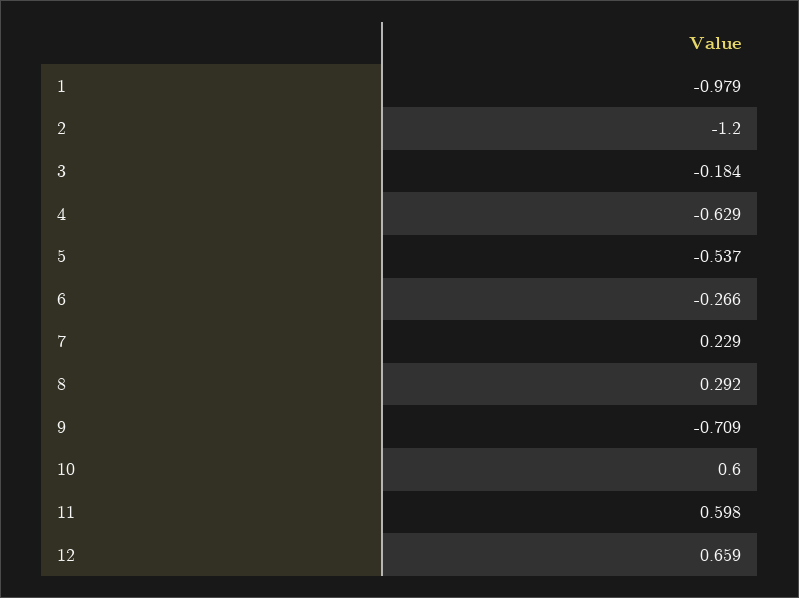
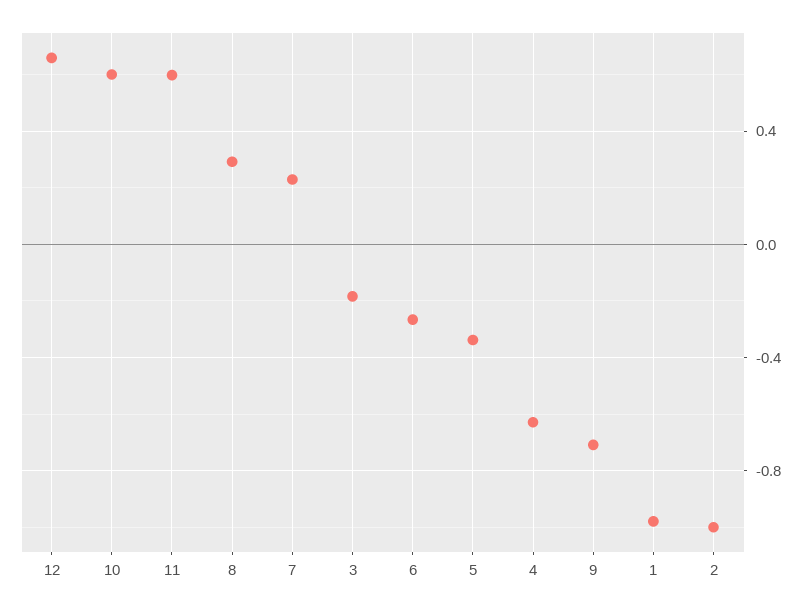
  {
    "1": -0.979,
-   "2": -1.2,
+   "2": -1,
    "3": -0.184,
    "4": -0.629,
-   "5": -0.537,
+   "5": -0.35,
    "6": -0.266,
    "7": 0.229,
    "8": 0.292,
    "9": -0.709,
    "10": 0.6,
    "11": 0.598,
    "12": 0.659
  }

